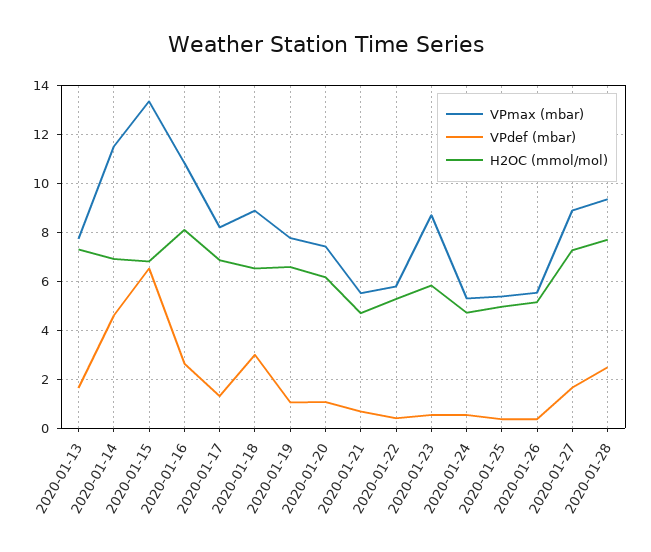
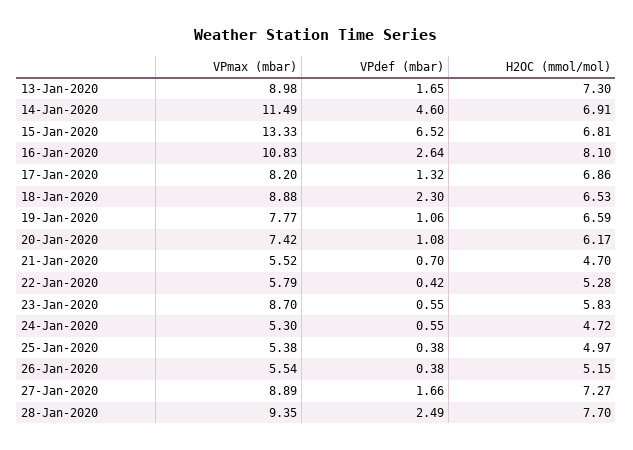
  {
    "VPmax (mbar)": {
-     "2020-01-13": 7.75,
+     "2020-01-13": 8.98,
      "2020-01-14": 11.49,
      "2020-01-15": 13.33,
      "2020-01-16": 10.83,
      "2020-01-17": 8.2,
      "2020-01-18": 8.88,
      "2020-01-19": 7.77,
      "2020-01-20": 7.42,
      "2020-01-21": 5.52,
      "2020-01-22": 5.79,
      "2020-01-23": 8.7,
      "2020-01-24": 5.3,
      "2020-01-25": 5.38,
      "2020-01-26": 5.54,
      "2020-01-27": 8.89,
      "2020-01-28": 9.35
    },
    "VPdef (mbar)": {
      "2020-01-13": 1.65,
      "2020-01-14": 4.6,
      "2020-01-15": 6.52,
      "2020-01-16": 2.64,
      "2020-01-17": 1.32,
-     "2020-01-18": 3,
+     "2020-01-18": 2.3,
      "2020-01-19": 1.06,
      "2020-01-20": 1.08,
      "2020-01-21": 0.7,
      "2020-01-22": 0.42,
      "2020-01-23": 0.55,
      "2020-01-24": 0.55,
      "2020-01-25": 0.38,
      "2020-01-26": 0.38,
      "2020-01-27": 1.66,
      "2020-01-28": 2.49
    },
    "H2OC (mmol/mol)": {
      "2020-01-13": 7.3,
      "2020-01-14": 6.91,
      "2020-01-15": 6.81,
      "2020-01-16": 8.1,
      "2020-01-17": 6.86,
      "2020-01-18": 6.53,
      "2020-01-19": 6.59,
      "2020-01-20": 6.17,
      "2020-01-21": 4.7,
      "2020-01-22": 5.28,
      "2020-01-23": 5.83,
      "2020-01-24": 4.72,
      "2020-01-25": 4.97,
      "2020-01-26": 5.15,
      "2020-01-27": 7.27,
      "2020-01-28": 7.7
    }
  }

